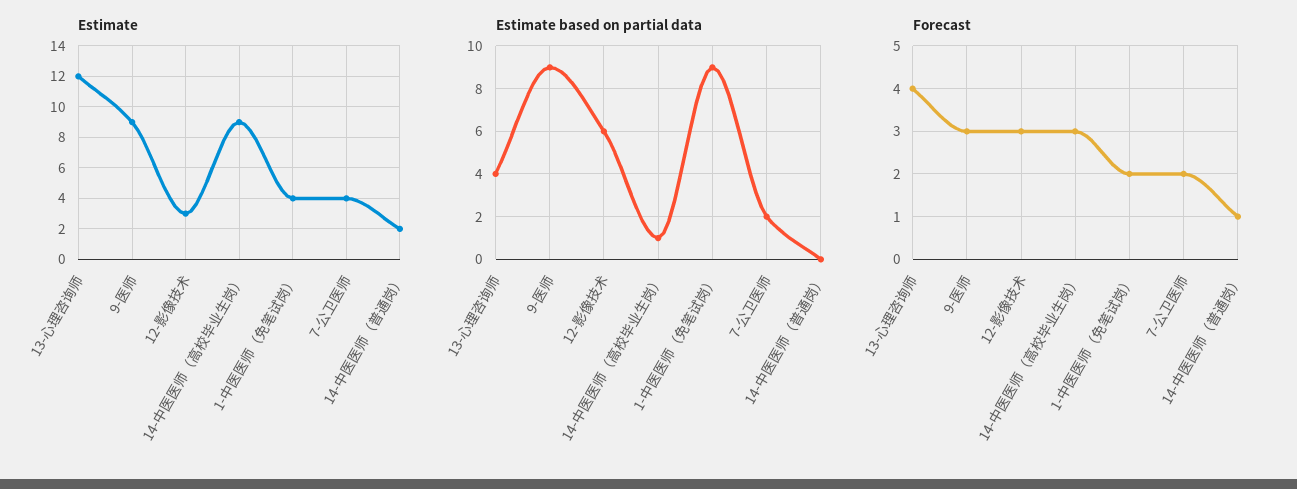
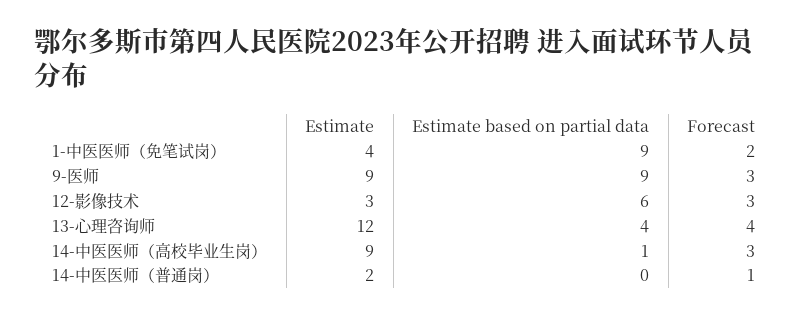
  {
    "Estimate": {
      "13-心理咨询师": 12,
      "9-医师": 9,
      "12-影像技术": 3,
      "14-中医医师（高校毕业生岗）": 9,
      "1-中医医师（免笔试岗）": 4,
-     "7-公卫医师": 4,
      "14-中医医师（普通岗）": 2
    },
    "Estimate based on partial data": {
      "13-心理咨询师": 4,
      "9-医师": 9,
      "12-影像技术": 6,
      "14-中医医师（高校毕业生岗）": 1,
      "1-中医医师（免笔试岗）": 9,
-     "7-公卫医师": 2,
      "14-中医医师（普通岗）": 0
    },
    "Forecast": {
      "13-心理咨询师": 4,
      "9-医师": 3,
      "12-影像技术": 3,
      "14-中医医师（高校毕业生岗）": 3,
      "1-中医医师（免笔试岗）": 2,
-     "7-公卫医师": 2,
      "14-中医医师（普通岗）": 1
    }
  }

